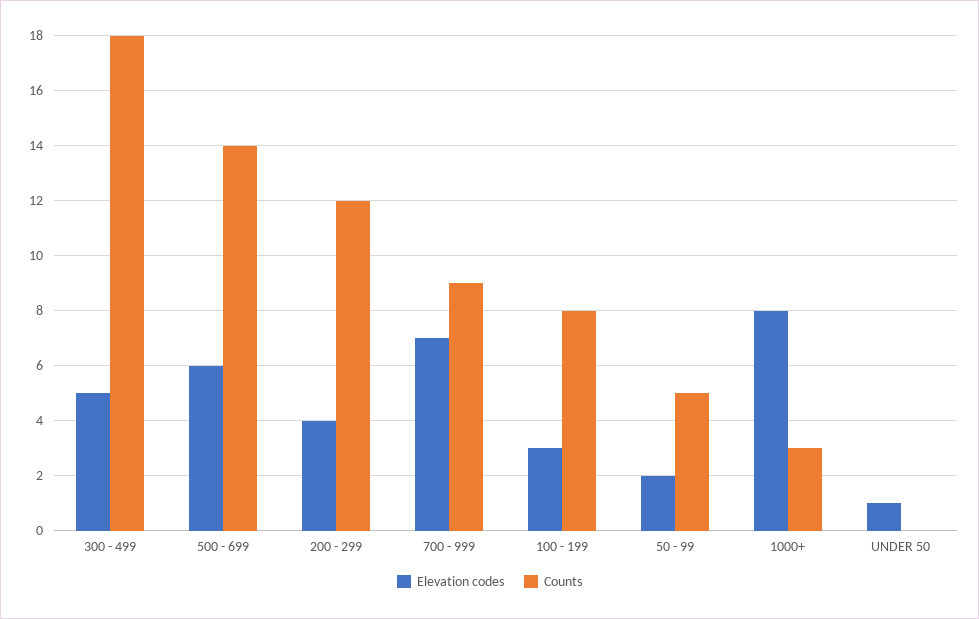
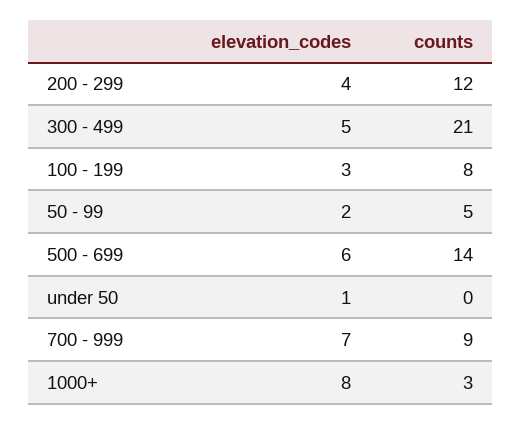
  {
    "Elevation codes": {
      "300 - 499": 5,
      "500 - 699": 6,
      "200 - 299": 4,
      "700 - 999": 7,
      "100 - 199": 3,
      "50 - 99": 2,
      "1000+": 8,
      "UNDER 50": 1
    },
    "Counts": {
-     "300 - 499": 18,
+     "300 - 499": 21,
      "500 - 699": 14,
      "200 - 299": 12,
      "700 - 999": 9,
      "100 - 199": 8,
      "50 - 99": 5,
      "1000+": 3,
      "UNDER 50": 0
    }
  }

